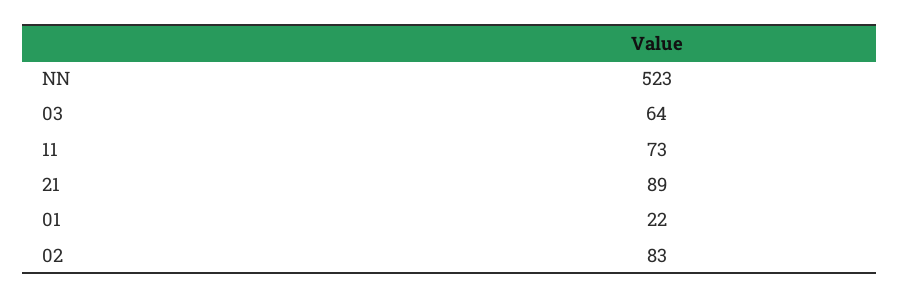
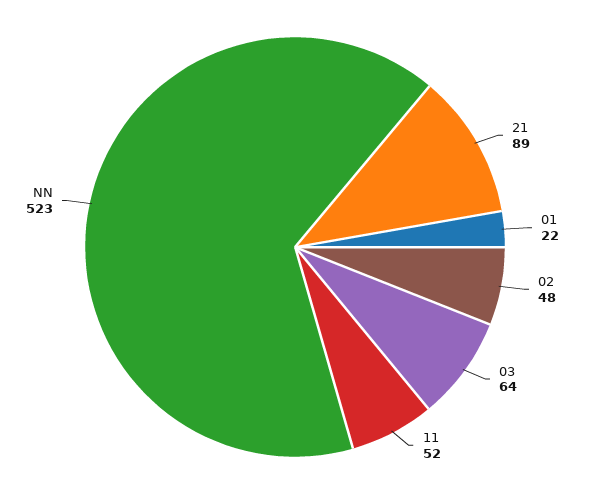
  {
    "NN": 523,
    "03": 64,
-   "11": 73,
+   "11": 52,
    "21": 89,
    "01": 22,
-   "02": 83
+   "02": 48
  }

